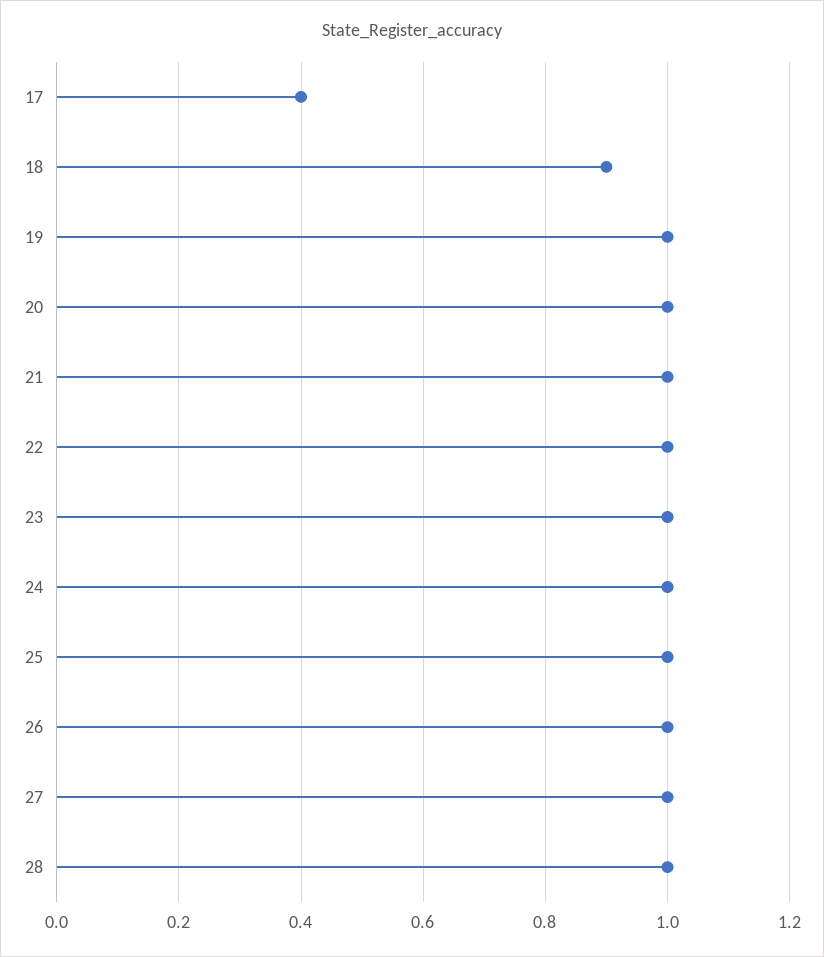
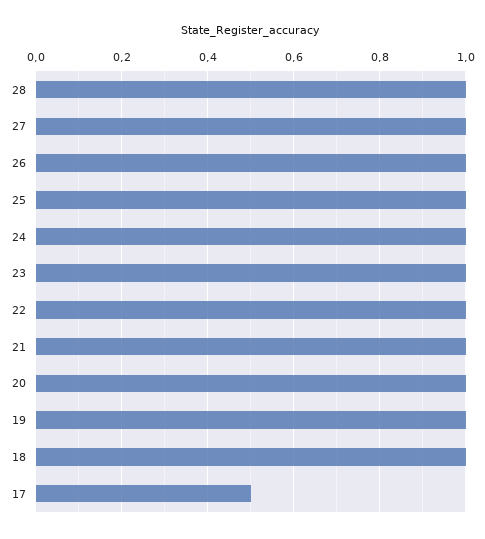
  {
-   "17": 0.4,
+   "17": 0.5,
-   "18": 0.9,
+   "18": 1,
    "19": 1,
    "20": 1,
    "21": 1,
    "22": 1,
    "23": 1,
    "24": 1,
    "25": 1,
    "26": 1,
    "27": 1,
    "28": 1
  }

